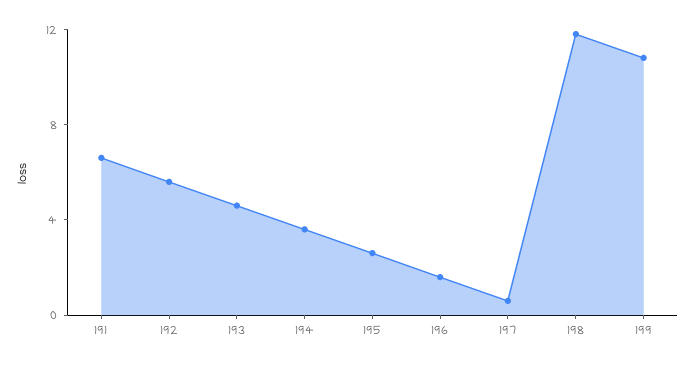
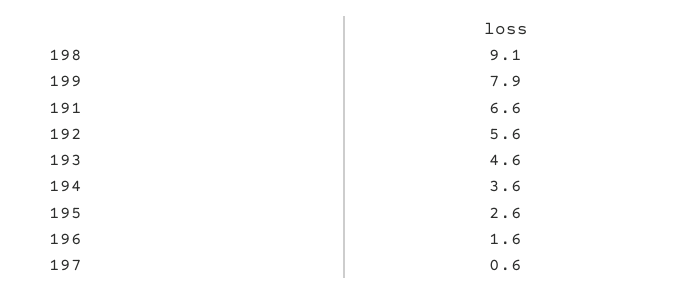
  {
    "191": 6.6,
    "192": 5.6,
    "193": 4.6,
    "194": 3.6,
    "195": 2.6,
    "196": 1.6,
    "197": 0.6,
-   "198": 12,
+   "198": 9.1,
-   "199": 11
+   "199": 7.9
  }

